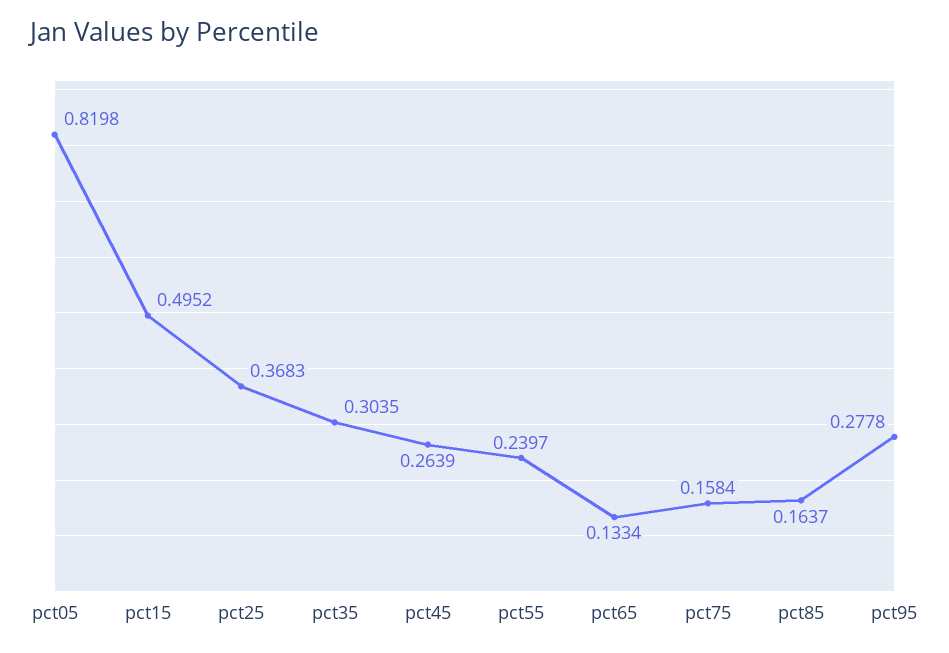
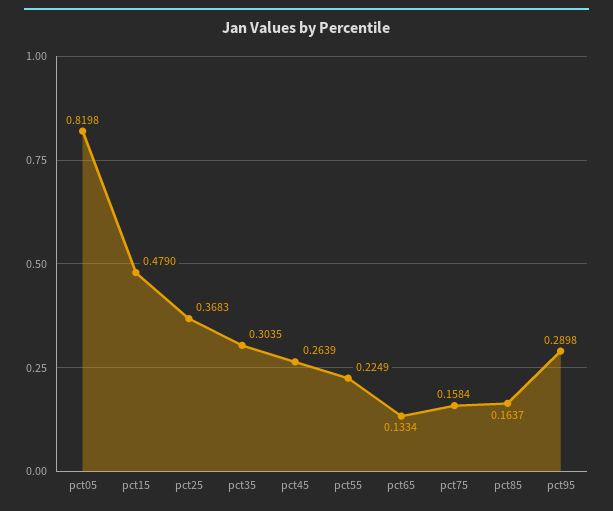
  {
    "pct05": 0.8198,
-   "pct15": 0.4952,
+   "pct15": 0.479,
    "pct25": 0.3683,
    "pct35": 0.3035,
    "pct45": 0.2639,
-   "pct55": 0.2397,
+   "pct55": 0.2249,
    "pct65": 0.1334,
    "pct75": 0.1584,
    "pct85": 0.1637,
-   "pct95": 0.2778
+   "pct95": 0.2898
  }

